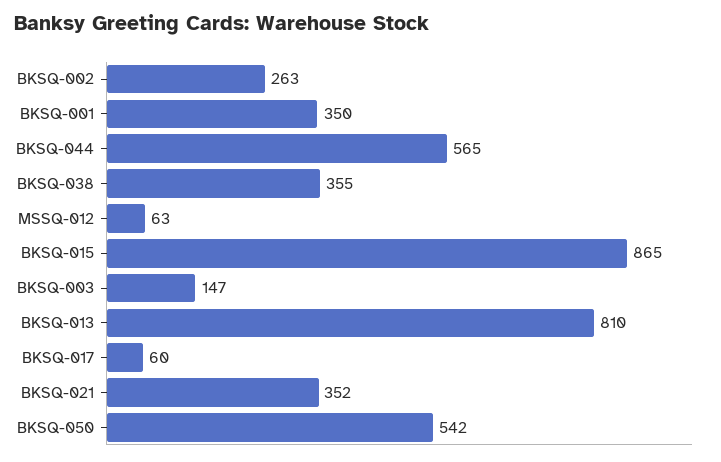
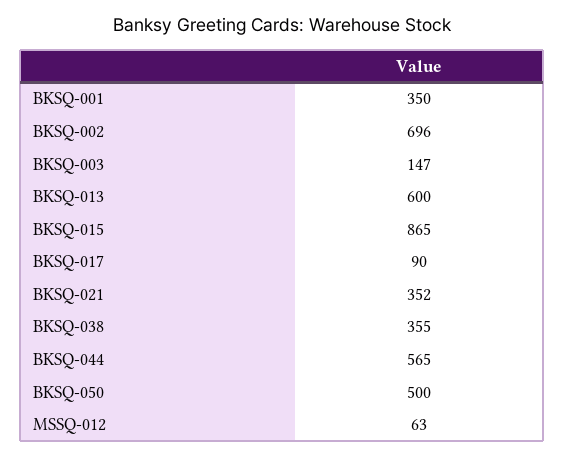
  {
-   "BKSQ-002": 263,
+   "BKSQ-002": 696,
    "BKSQ-001": 350,
    "BKSQ-044": 565,
    "BKSQ-038": 355,
    "MSSQ-012": 63,
    "BKSQ-015": 865,
    "BKSQ-003": 147,
-   "BKSQ-013": 810,
+   "BKSQ-013": 600,
-   "BKSQ-017": 60,
+   "BKSQ-017": 90,
    "BKSQ-021": 352,
-   "BKSQ-050": 542
+   "BKSQ-050": 500
  }

